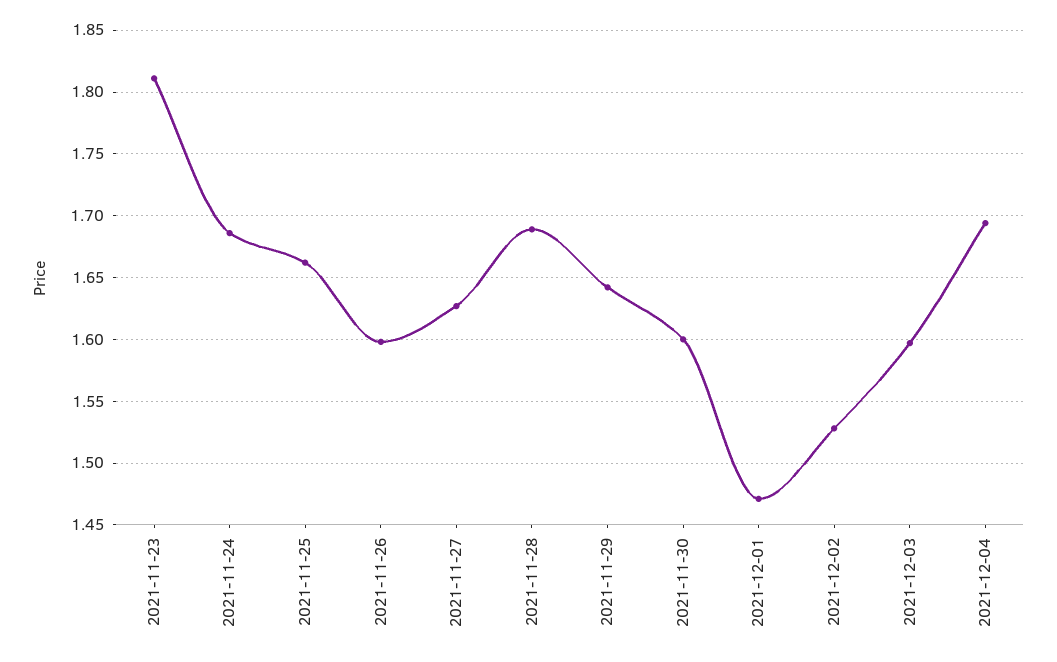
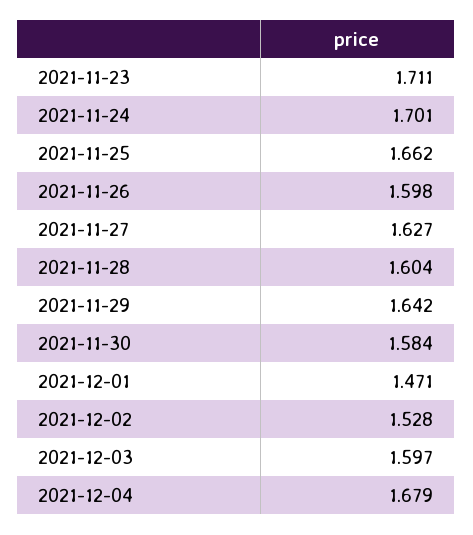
  {
-   "2021-11-23": 1.81,
+   "2021-11-23": 1.711,
-   "2021-11-24": 1.685,
+   "2021-11-24": 1.701,
    "2021-11-25": 1.662,
    "2021-11-26": 1.598,
    "2021-11-27": 1.627,
-   "2021-11-28": 1.69,
+   "2021-11-28": 1.604,
    "2021-11-29": 1.642,
-   "2021-11-30": 1.6,
+   "2021-11-30": 1.584,
    "2021-12-01": 1.471,
    "2021-12-02": 1.528,
    "2021-12-03": 1.597,
-   "2021-12-04": 1.695
+   "2021-12-04": 1.679
  }

